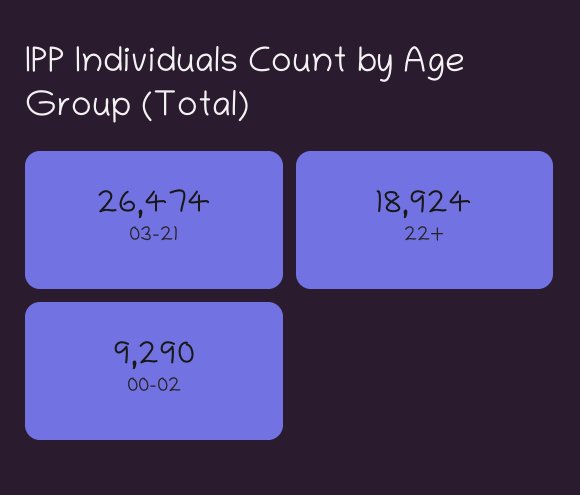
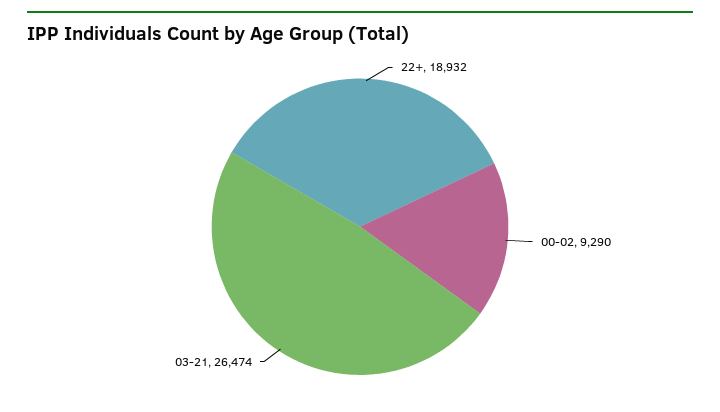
  {
    "03-21": 26474,
-   "22+": 18924,
+   "22+": 18932,
    "00-02": 9290
  }

